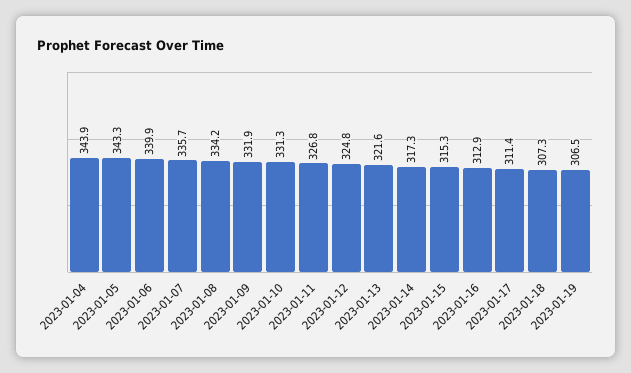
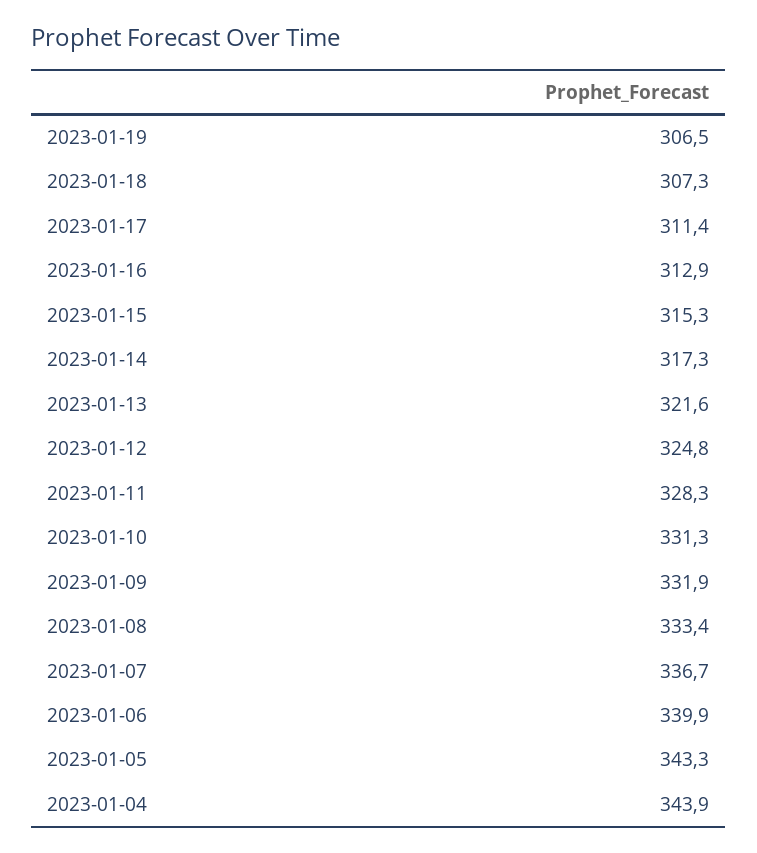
  {
    "2023-01-04": 343.9,
    "2023-01-05": 343.3,
    "2023-01-06": 339.9,
-   "2023-01-07": 335.7,
+   "2023-01-07": 336.7,
-   "2023-01-08": 334.2,
+   "2023-01-08": 333.4,
    "2023-01-09": 331.9,
    "2023-01-10": 331.3,
-   "2023-01-11": 326.8,
+   "2023-01-11": 328.3,
    "2023-01-12": 324.8,
    "2023-01-13": 321.6,
    "2023-01-14": 317.3,
    "2023-01-15": 315.3,
    "2023-01-16": 312.9,
    "2023-01-17": 311.4,
    "2023-01-18": 307.3,
    "2023-01-19": 306.5
  }

